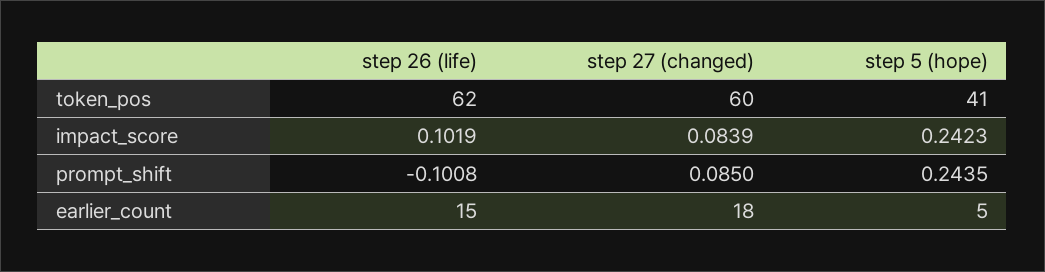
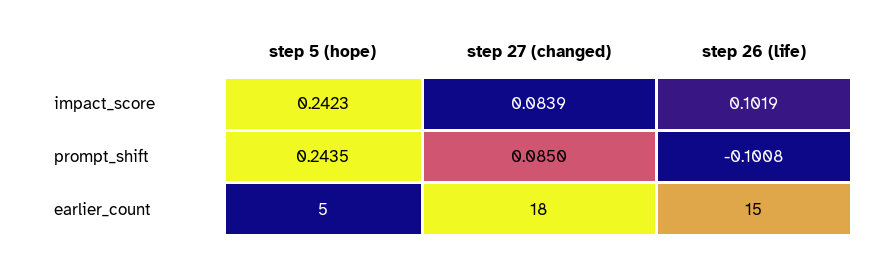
  {
    "step 26 (life)": {
-     "token_pos": 62,
      "impact_score": 0.1019,
      "prompt_shift": -0.1008,
      "earlier_count": 15
    },
    "step 27 (changed)": {
-     "token_pos": 60,
      "impact_score": 0.0839,
      "prompt_shift": 0.085,
      "earlier_count": 18
    },
    "step 5 (hope)": {
-     "token_pos": 41,
      "impact_score": 0.2423,
      "prompt_shift": 0.2435,
      "earlier_count": 5
    }
  }

